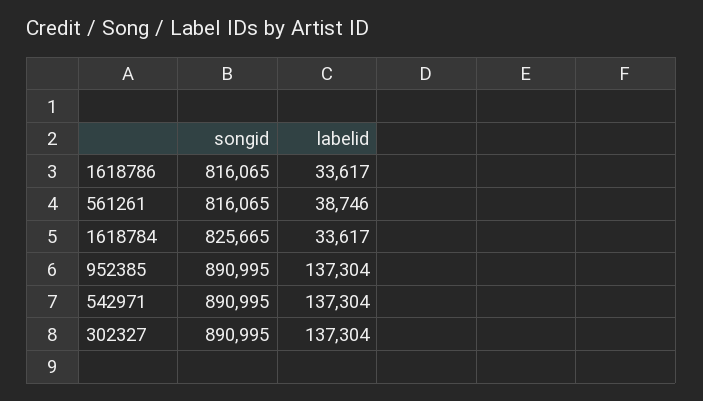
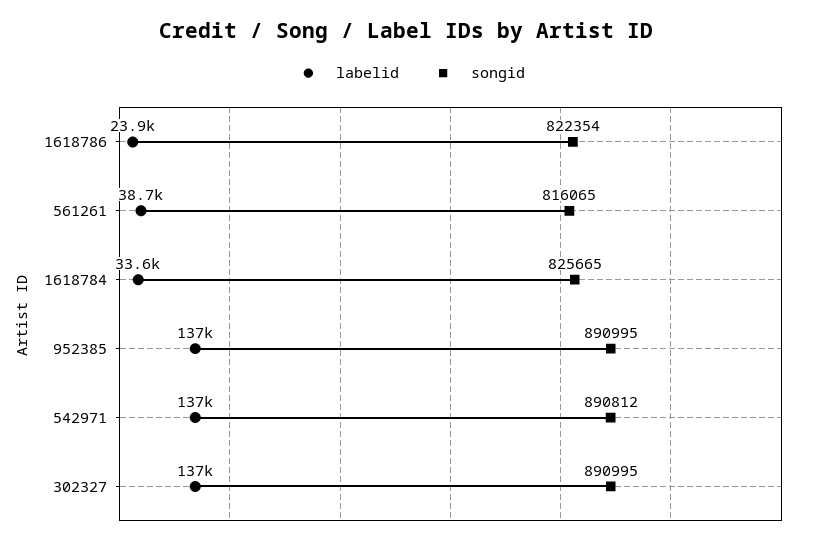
  {
    "songid": {
-     "1618786": 816065,
+     "1618786": 822354,
      "561261": 816065,
      "1618784": 825665,
      "952385": 890995,
-     "542971": 890995,
+     "542971": 890812,
      "302327": 890995
    },
    "labelid": {
-     "1618786": 33617,
+     "1618786": 23900,
      "561261": 38746,
      "1618784": 33617,
      "952385": 137304,
      "542971": 137304,
      "302327": 137304
    }
  }

